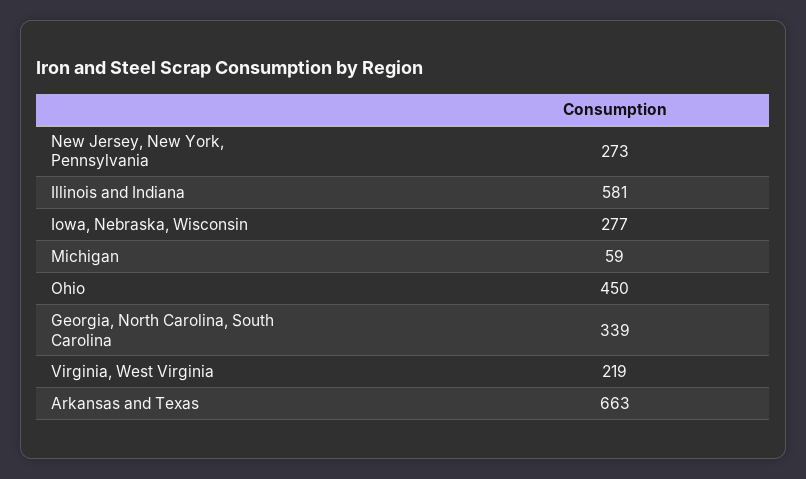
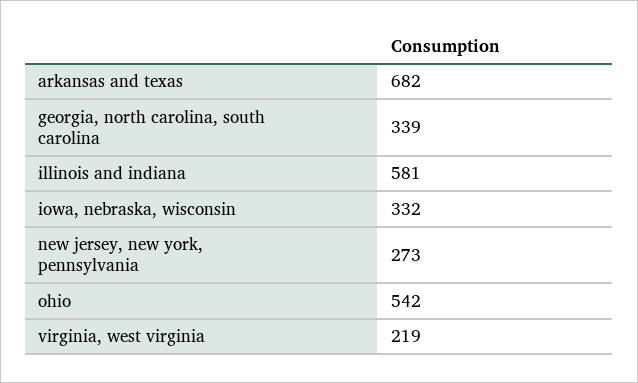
  {
    "New Jersey, New York, Pennsylvania": 273,
    "Illinois and Indiana": 581,
-   "Iowa, Nebraska, Wisconsin": 277,
+   "Iowa, Nebraska, Wisconsin": 332,
-   "Michigan": 59,
-   "Ohio": 450,
+   "Ohio": 542,
    "Georgia, North Carolina, South Carolina": 339,
    "Virginia, West Virginia": 219,
-   "Arkansas and Texas": 663
+   "Arkansas and Texas": 682
  }

